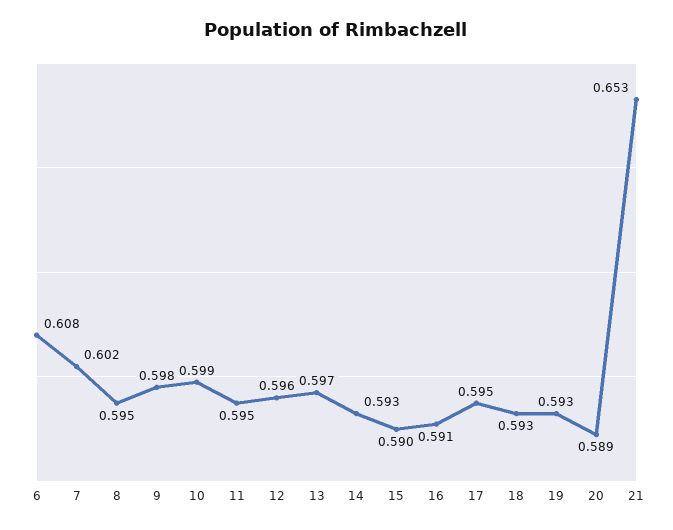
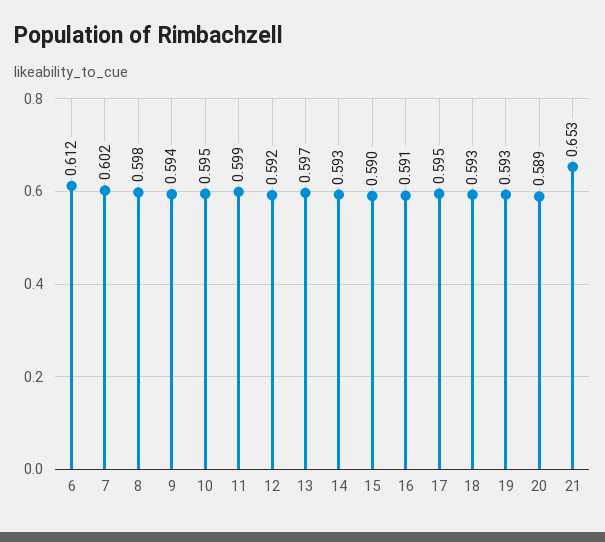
  {
-   "6": 0.608,
+   "6": 0.612,
    "7": 0.602,
-   "8": 0.595,
+   "8": 0.598,
-   "9": 0.598,
+   "9": 0.594,
-   "10": 0.599,
+   "10": 0.595,
-   "11": 0.595,
+   "11": 0.599,
-   "12": 0.596,
+   "12": 0.592,
    "13": 0.597,
    "14": 0.593,
    "15": 0.59,
    "16": 0.591,
    "17": 0.595,
    "18": 0.593,
    "19": 0.593,
    "20": 0.589,
    "21": 0.653
  }

